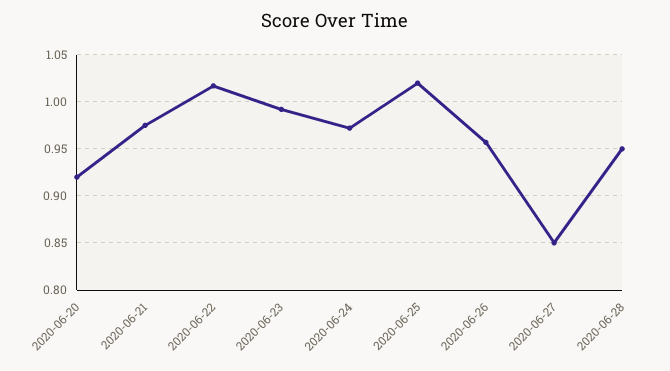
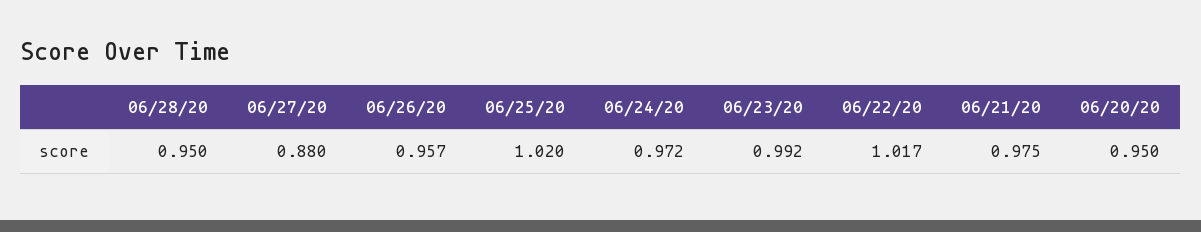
  {
-   "2020-06-20": 0.92,
+   "2020-06-20": 0.95,
    "2020-06-21": 0.975,
    "2020-06-22": 1.017,
    "2020-06-23": 0.992,
    "2020-06-24": 0.972,
    "2020-06-25": 1.02,
    "2020-06-26": 0.957,
-   "2020-06-27": 0.85,
+   "2020-06-27": 0.88,
    "2020-06-28": 0.95
  }

